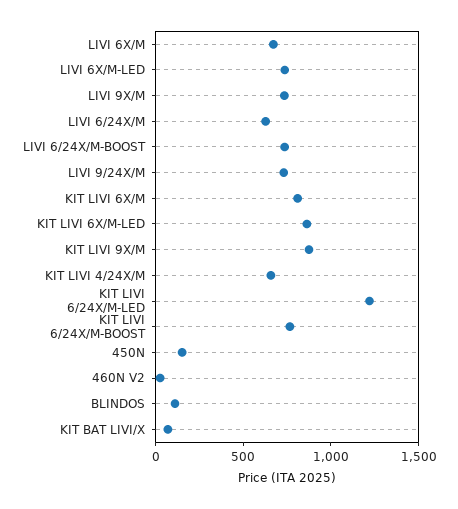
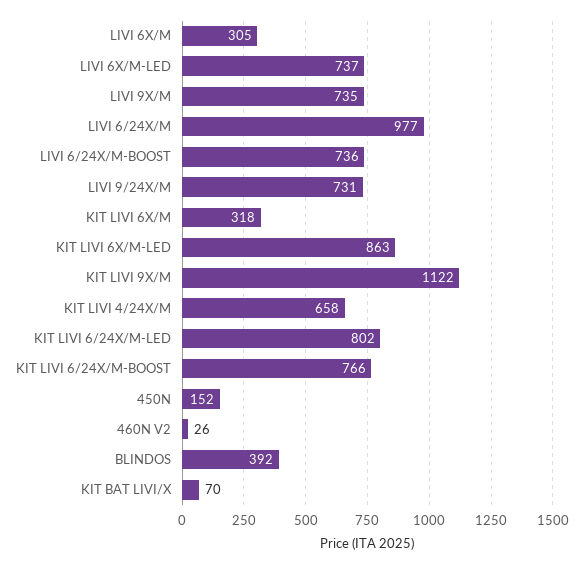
  {
-   "LIVI 6X/M": 700,
+   "LIVI 6X/M": 305,
    "LIVI 6X/M-LED": 737,
    "LIVI 9X/M": 735,
-   "LIVI 6/24X/M": 600,
+   "LIVI 6/24X/M": 977,
    "LIVI 6/24X/M-BOOST": 736,
    "LIVI 9/24X/M": 731,
-   "KIT LIVI 6X/M": 800,
+   "KIT LIVI 6X/M": 318,
    "KIT LIVI 6X/M-LED": 863,
-   "KIT LIVI 9X/M": 900,
+   "KIT LIVI 9X/M": 1122,
    "KIT LIVI 4/24X/M": 658,
-   "KIT LIVI 6/24X/M-LED": 1200,
+   "KIT LIVI 6/24X/M-LED": 802,
    "KIT LIVI 6/24X/M-BOOST": 766,
    "450N": 152,
    "460N V2": 26,
-   "BLINDOS": 100,
+   "BLINDOS": 392,
    "KIT BAT LIVI/X": 70
  }

